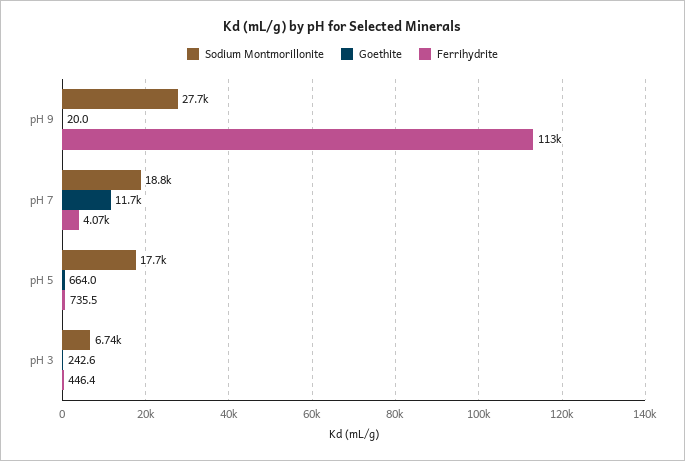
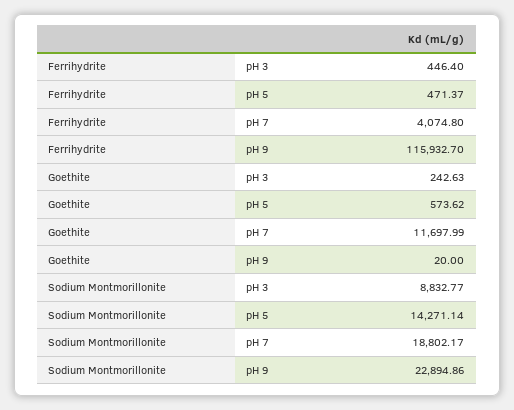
  {
    "Sodium Montmorillonite": {
-     "pH 9": 27700,
+     "pH 9": 22894.86,
      "pH 7": 18802.17,
-     "pH 5": 17700,
+     "pH 5": 14271.14,
-     "pH 3": 6740
+     "pH 3": 8832.77
    },
    "Goethite": {
      "pH 9": 20,
      "pH 7": 11697.99,
-     "pH 5": 664,
+     "pH 5": 573.62,
      "pH 3": 242.63
    },
    "Ferrihydrite": {
-     "pH 9": 113000,
+     "pH 9": 115932.7,
      "pH 7": 4074.8,
-     "pH 5": 735.5,
+     "pH 5": 471.37,
      "pH 3": 446.4
    }
  }

